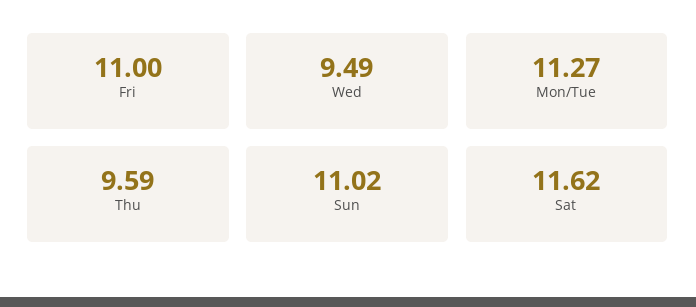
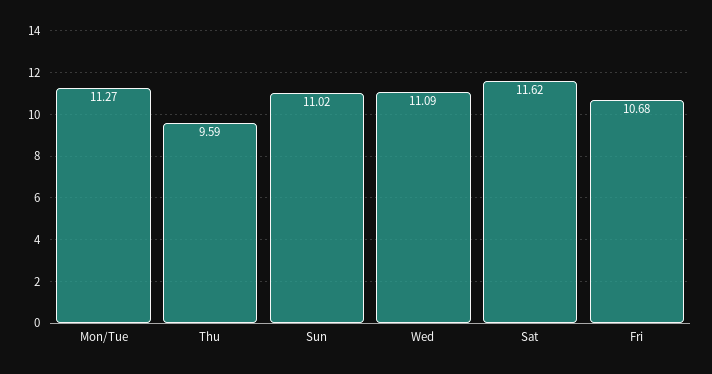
  {
-   "Fri": 11,
+   "Fri": 10.68,
-   "Wed": 9.49,
+   "Wed": 11.09,
    "Mon/Tue": 11.27,
    "Thu": 9.59,
    "Sun": 11.02,
    "Sat": 11.62
  }

